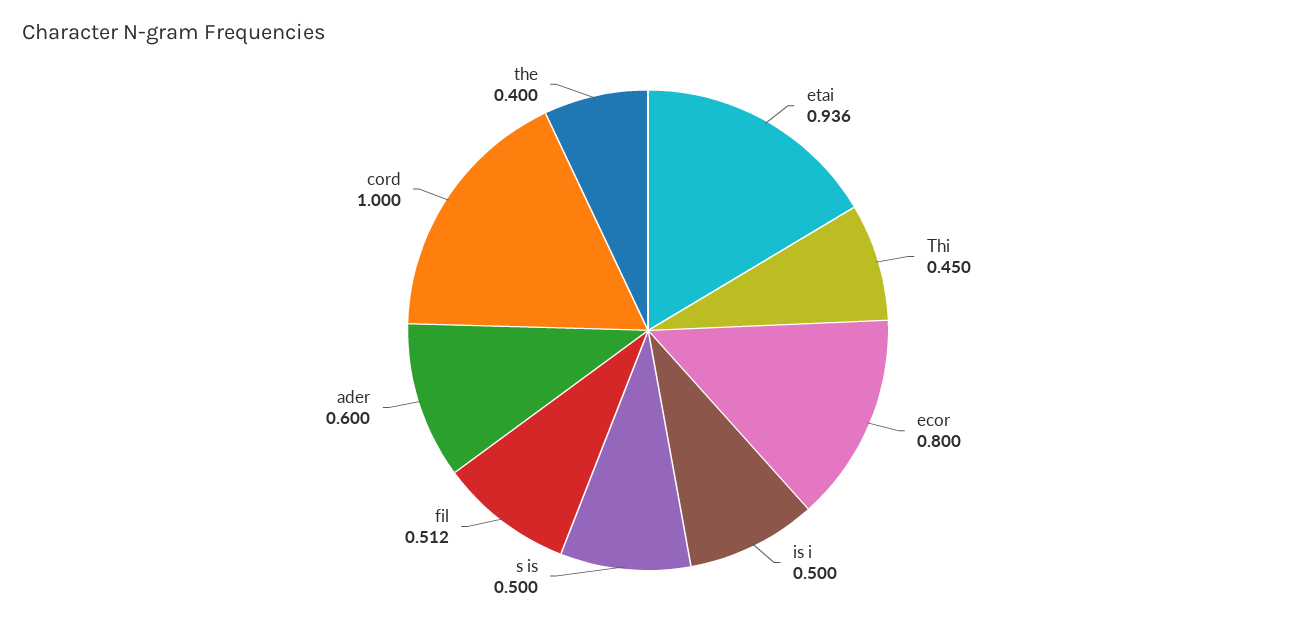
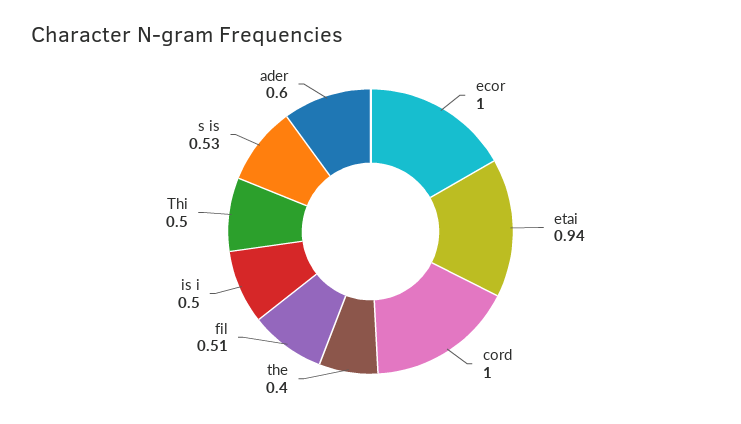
  {
    "etai": 0.936,
-   "Thi": 0.45,
+   "Thi": 0.5,
-   "ecor": 0.8,
+   "ecor": 1,
    "is i": 0.5,
-   "s is": 0.5,
+   "s is": 0.53,
    "fil": 0.512,
    "ader": 0.6,
    "cord": 1,
    "the": 0.4
  }

